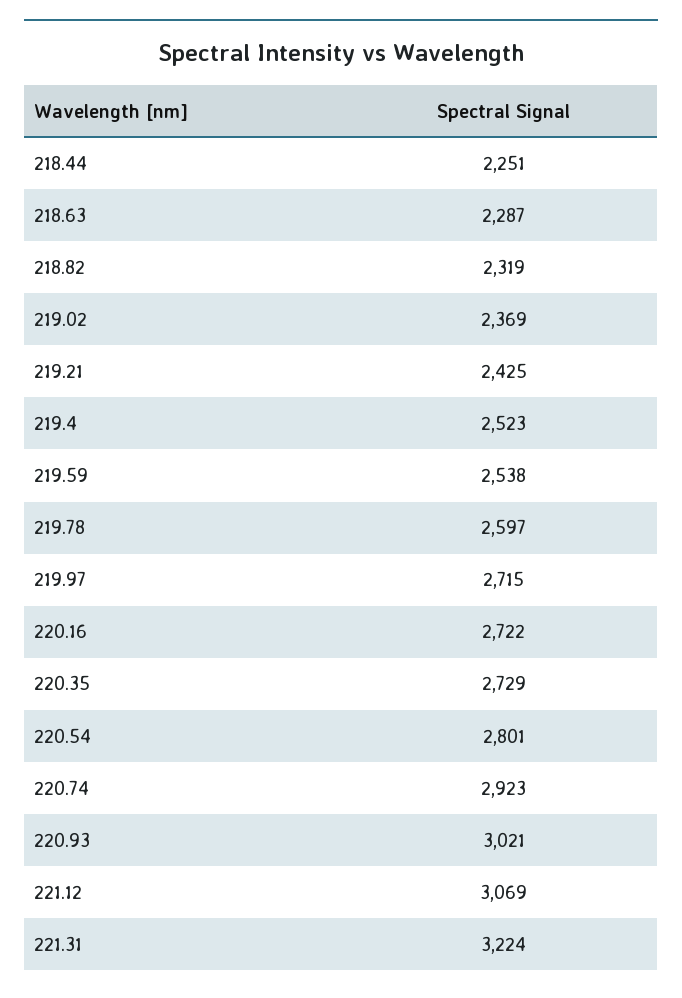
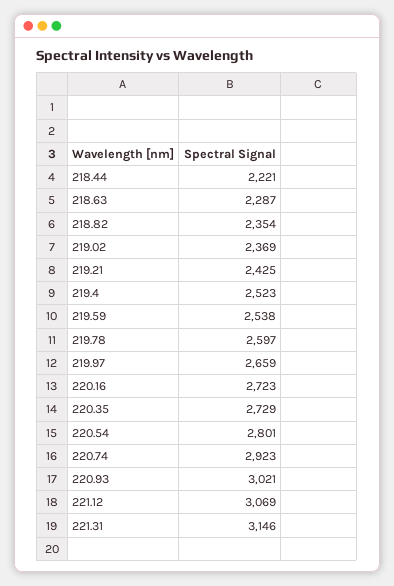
  {
-   "218.44": 2251,
+   "218.44": 2221,
    "218.63": 2287,
-   "218.82": 2319,
+   "218.82": 2354,
    "219.02": 2369,
    "219.21": 2425,
    "219.4": 2523,
    "219.59": 2538,
    "219.78": 2597,
-   "219.97": 2715,
+   "219.97": 2659,
-   "220.16": 2722,
+   "220.16": 2723,
    "220.35": 2729,
    "220.54": 2801,
    "220.74": 2923,
    "220.93": 3021,
    "221.12": 3069,
-   "221.31": 3224
+   "221.31": 3146
  }

